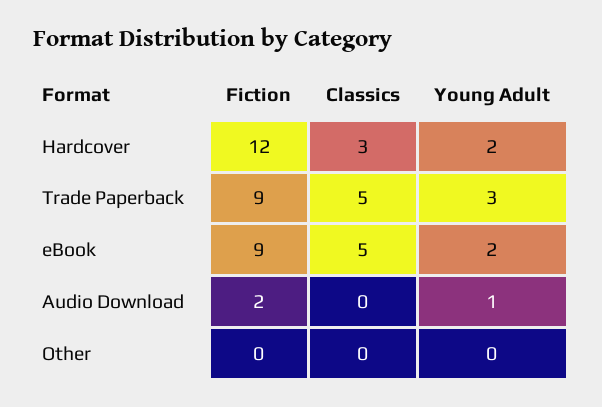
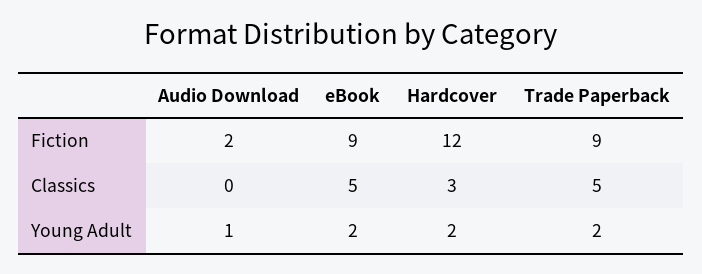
  {
    "Fiction": {
      "Hardcover": 12,
      "Trade Paperback": 9,
      "eBook": 9,
-     "Audio Download": 2,
+     "Audio Download": 2
-     "Other": 0
    },
    "Classics": {
      "Hardcover": 3,
      "Trade Paperback": 5,
      "eBook": 5,
-     "Audio Download": 0,
+     "Audio Download": 0
-     "Other": 0
    },
    "Young Adult": {
      "Hardcover": 2,
-     "Trade Paperback": 3,
+     "Trade Paperback": 2,
      "eBook": 2,
-     "Audio Download": 1,
+     "Audio Download": 1
-     "Other": 0
    }
  }

